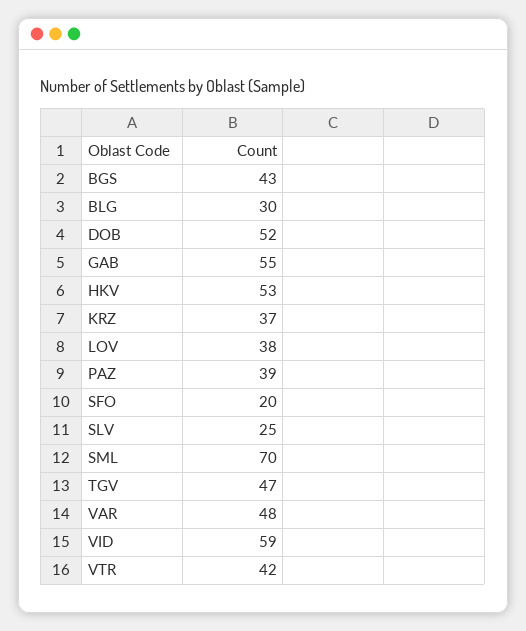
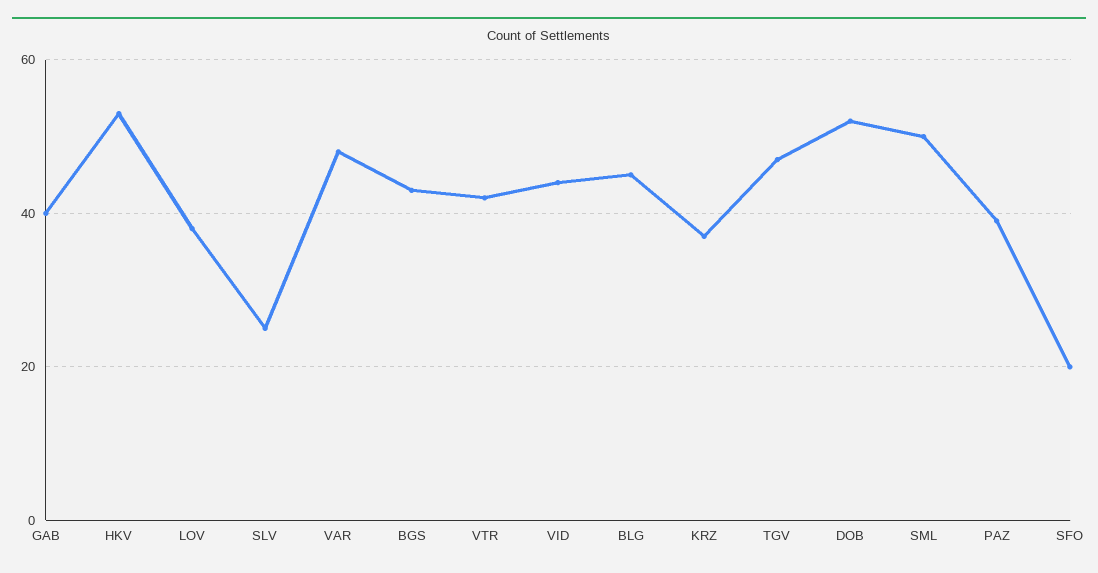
  {
    "BGS": 43,
-   "BLG": 30,
+   "BLG": 45,
    "DOB": 52,
-   "GAB": 55,
+   "GAB": 40,
    "HKV": 53,
    "KRZ": 37,
    "LOV": 38,
    "PAZ": 39,
    "SFO": 20,
    "SLV": 25,
-   "SML": 70,
+   "SML": 50,
    "TGV": 47,
    "VAR": 48,
-   "VID": 59,
+   "VID": 45,
    "VTR": 42
  }

